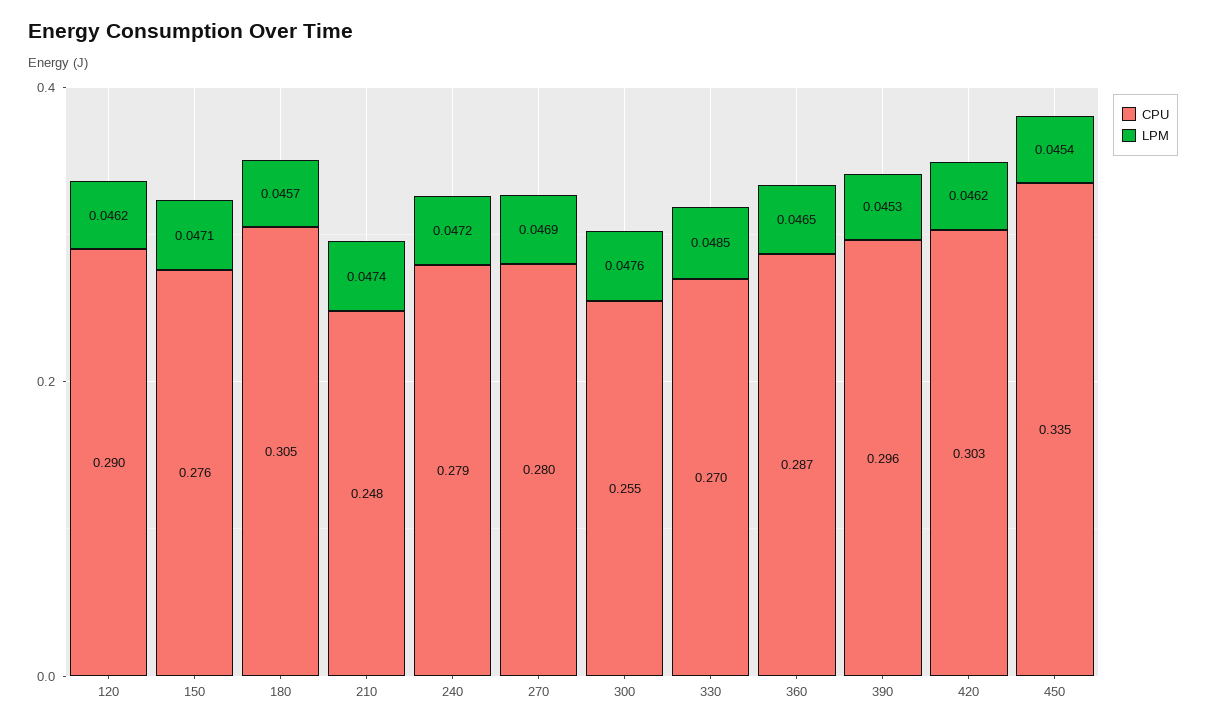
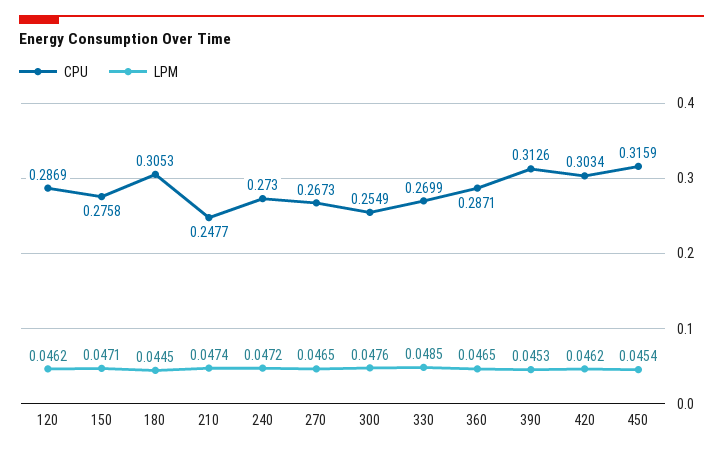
  {
    "CPU": {
-     "120": 0.29,
+     "120": 0.2869,
      "150": 0.2758,
      "180": 0.3053,
      "210": 0.2477,
-     "240": 0.279,
+     "240": 0.273,
-     "270": 0.28,
+     "270": 0.2673,
      "300": 0.2549,
      "330": 0.2699,
      "360": 0.2871,
-     "390": 0.296,
+     "390": 0.3126,
      "420": 0.3034,
-     "450": 0.335
+     "450": 0.3159
    },
    "LPM": {
      "120": 0.0462,
      "150": 0.0471,
-     "180": 0.0457,
+     "180": 0.0445,
      "210": 0.0474,
      "240": 0.0472,
-     "270": 0.0469,
+     "270": 0.0465,
      "300": 0.0476,
      "330": 0.0485,
      "360": 0.0465,
      "390": 0.0453,
      "420": 0.0462,
      "450": 0.0454
    }
  }

